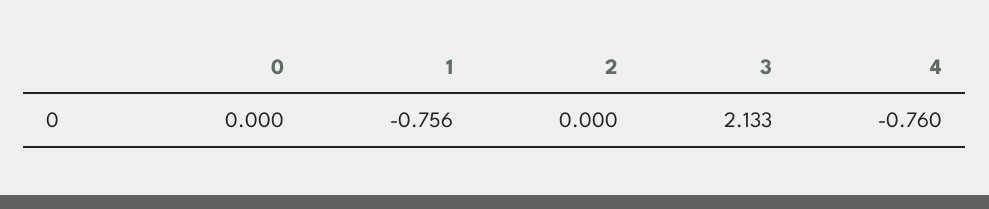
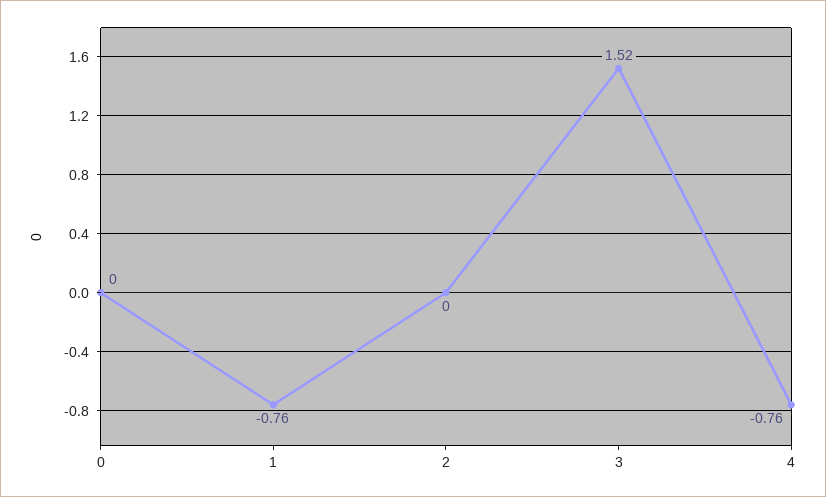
  {
    "0": 0,
    "1": -0.756,
    "2": 0,
-   "3": 2.133,
+   "3": 1.52,
    "4": -0.76
  }

